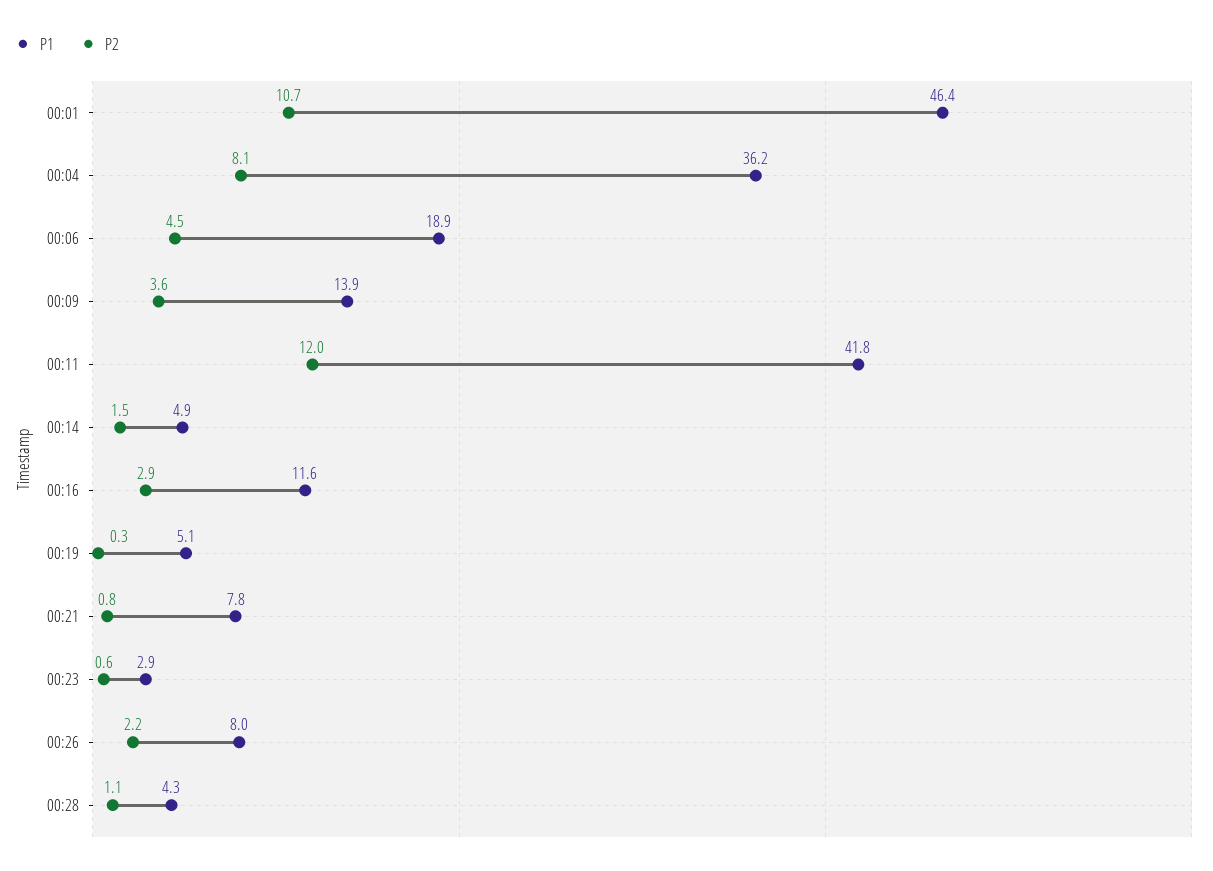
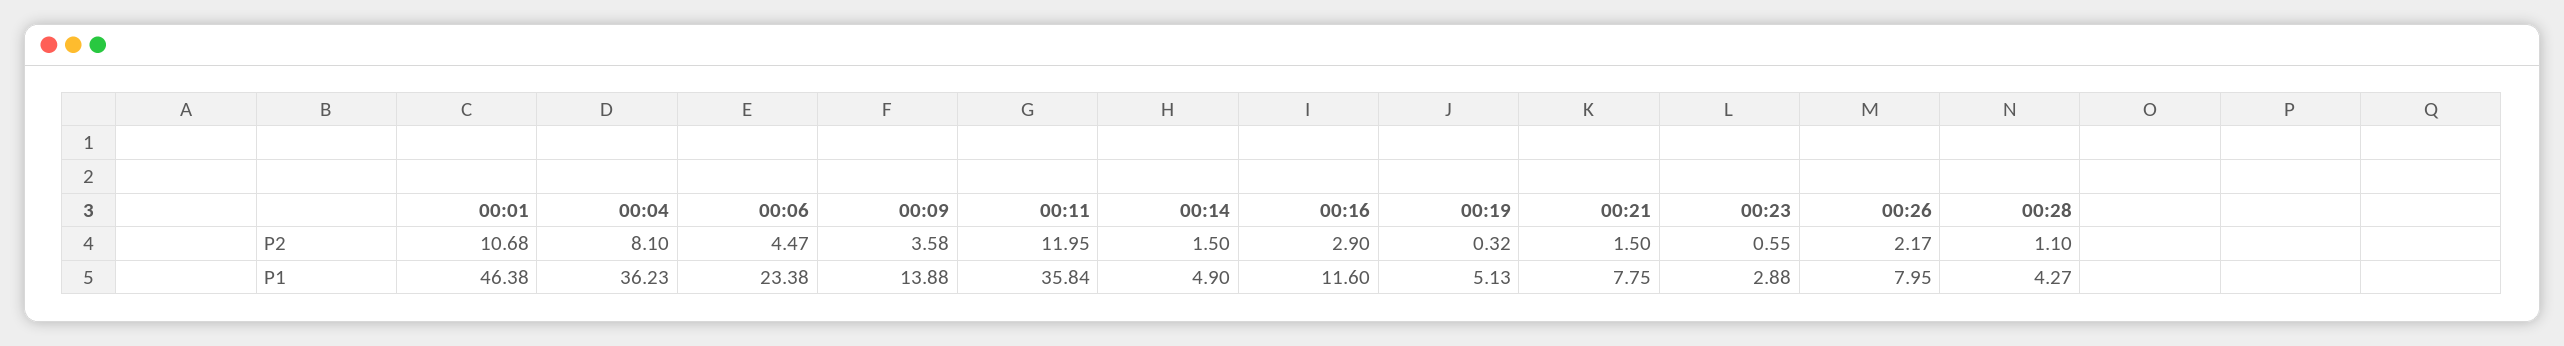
  {
    "P1": {
      "00:01": 46.38,
      "00:04": 36.23,
-     "00:06": 18.9,
+     "00:06": 23.38,
      "00:09": 13.88,
-     "00:11": 41.8,
+     "00:11": 35.84,
      "00:14": 4.9,
      "00:16": 11.6,
      "00:19": 5.13,
      "00:21": 7.75,
      "00:23": 2.88,
      "00:26": 7.95,
      "00:28": 4.27
    },
    "P2": {
      "00:01": 10.68,
      "00:04": 8.1,
      "00:06": 4.47,
      "00:09": 3.58,
      "00:11": 11.95,
      "00:14": 1.5,
      "00:16": 2.9,
      "00:19": 0.32,
-     "00:21": 0.8,
+     "00:21": 1.5,
      "00:23": 0.55,
      "00:26": 2.17,
      "00:28": 1.1
    }
  }

